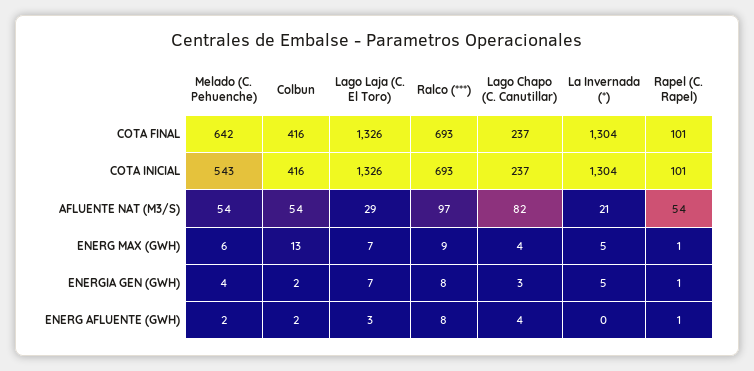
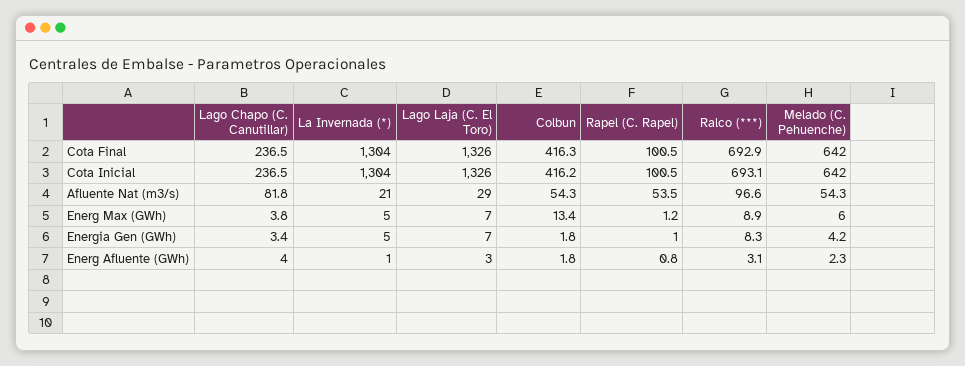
  {
    "Melado (C. Pehuenche)": {
      "COTA FINAL": 642,
-     "COTA INICIAL": 543,
+     "COTA INICIAL": 642,
      "AFLUENTE NAT (M3/S)": 54.3,
      "ENERG MAX (GWH)": 6,
      "ENERGIA GEN (GWH)": 4.2,
      "ENERG AFLUENTE (GWH)": 2.3
    },
    "Colbun": {
      "COTA FINAL": 416.3,
      "COTA INICIAL": 416.2,
      "AFLUENTE NAT (M3/S)": 54.3,
      "ENERG MAX (GWH)": 13.4,
      "ENERGIA GEN (GWH)": 1.8,
      "ENERG AFLUENTE (GWH)": 1.8
    },
    "Lago Laja (C. El Toro)": {
      "COTA FINAL": 1326,
      "COTA INICIAL": 1326,
      "AFLUENTE NAT (M3/S)": 29,
      "ENERG MAX (GWH)": 7,
      "ENERGIA GEN (GWH)": 7,
      "ENERG AFLUENTE (GWH)": 3
    },
    "Ralco (***)": {
      "COTA FINAL": 692.9,
      "COTA INICIAL": 693.1,
      "AFLUENTE NAT (M3/S)": 96.6,
      "ENERG MAX (GWH)": 8.9,
      "ENERGIA GEN (GWH)": 8.3,
-     "ENERG AFLUENTE (GWH)": 8
+     "ENERG AFLUENTE (GWH)": 3.1
    },
    "Lago Chapo (C. Canutillar)": {
      "COTA FINAL": 236.5,
      "COTA INICIAL": 236.5,
      "AFLUENTE NAT (M3/S)": 81.8,
      "ENERG MAX (GWH)": 3.8,
      "ENERGIA GEN (GWH)": 3.4,
      "ENERG AFLUENTE (GWH)": 4
    },
    "La Invernada (*)": {
      "COTA FINAL": 1304,
      "COTA INICIAL": 1304,
      "AFLUENTE NAT (M3/S)": 21,
      "ENERG MAX (GWH)": 5,
      "ENERGIA GEN (GWH)": 5,
-     "ENERG AFLUENTE (GWH)": 0
+     "ENERG AFLUENTE (GWH)": 1
    },
    "Rapel (C. Rapel)": {
      "COTA FINAL": 100.5,
      "COTA INICIAL": 100.5,
      "AFLUENTE NAT (M3/S)": 53.5,
      "ENERG MAX (GWH)": 1.2,
      "ENERGIA GEN (GWH)": 1,
      "ENERG AFLUENTE (GWH)": 0.8
    }
  }

